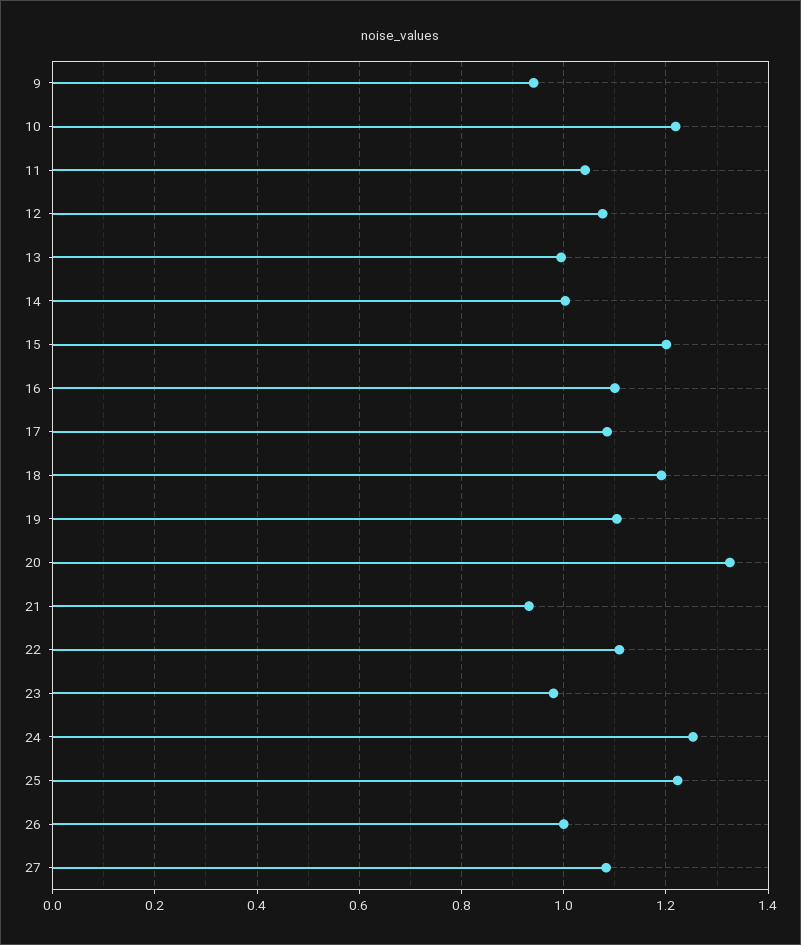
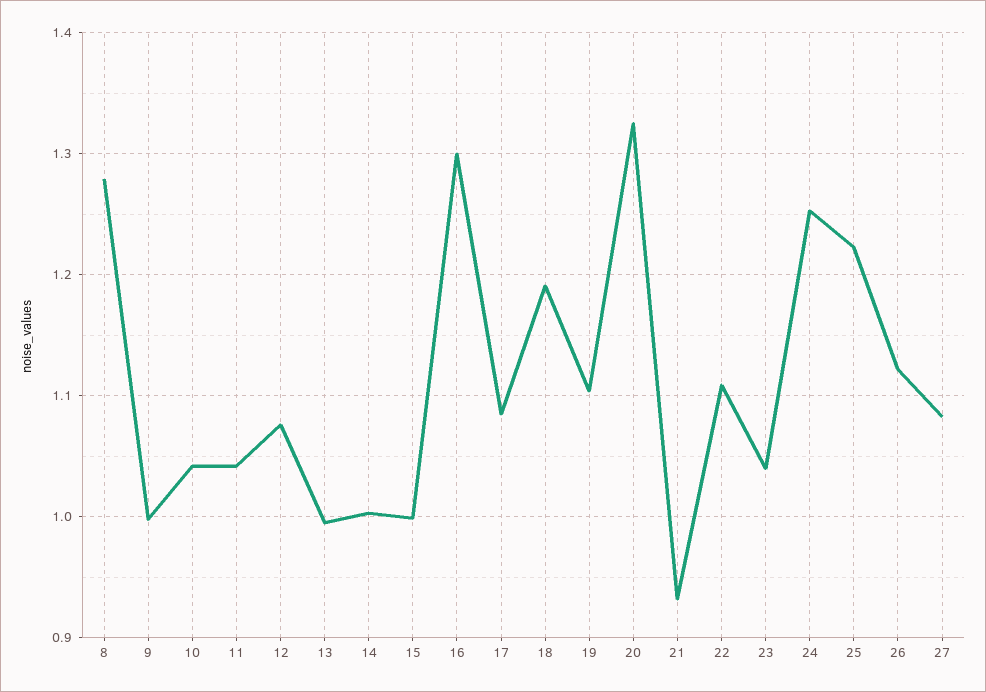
  {
-   "9": 0.94,
+   "9": 1,
-   "10": 1.22,
+   "10": 1.04,
    "11": 1.04,
    "12": 1.08,
    "13": 1,
    "14": 1,
-   "15": 1.2,
+   "15": 1,
-   "16": 1.1,
+   "16": 1.3,
    "17": 1.09,
    "18": 1.19,
    "19": 1.1,
    "20": 1.33,
    "21": 0.93,
    "22": 1.11,
-   "23": 0.98,
+   "23": 1.04,
    "24": 1.25,
    "25": 1.22,
-   "26": 1,
+   "26": 1.12,
-   "27": 1.08
+   "27": 1.08,
+   "8": 1.28
  }

